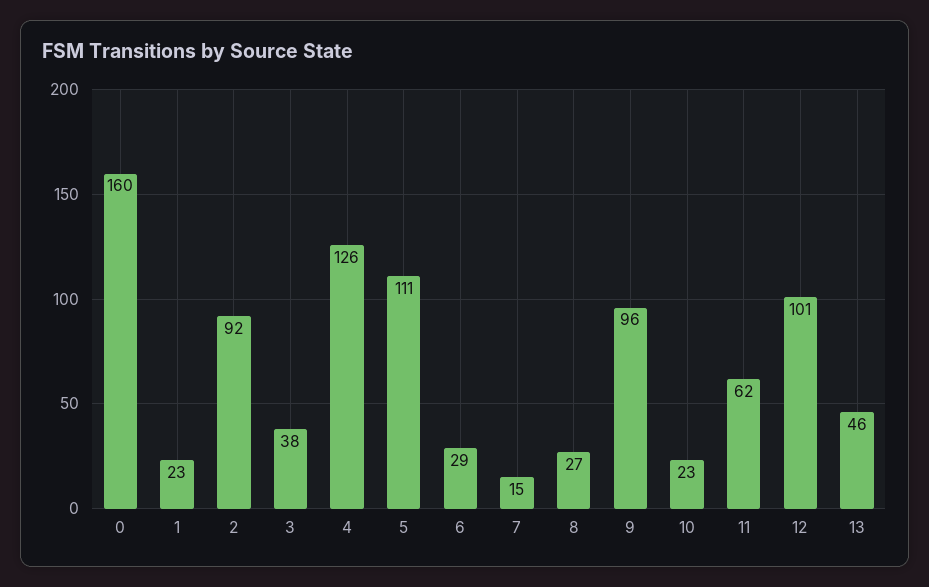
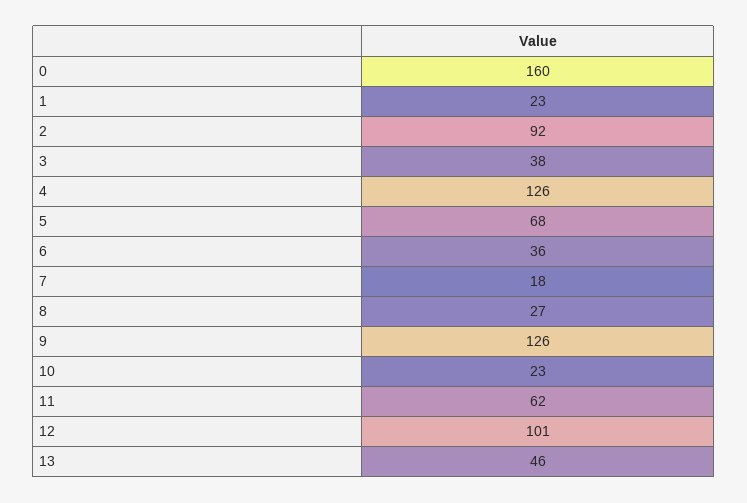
  {
    "0": 160,
    "1": 23,
    "2": 92,
    "3": 38,
    "4": 126,
-   "5": 111,
+   "5": 68,
-   "6": 29,
+   "6": 36,
-   "7": 15,
+   "7": 18,
    "8": 27,
-   "9": 96,
+   "9": 126,
    "10": 23,
    "11": 62,
    "12": 101,
    "13": 46
  }

